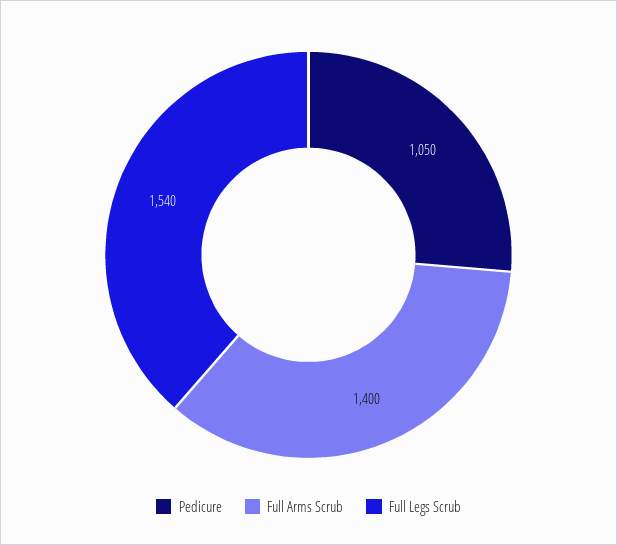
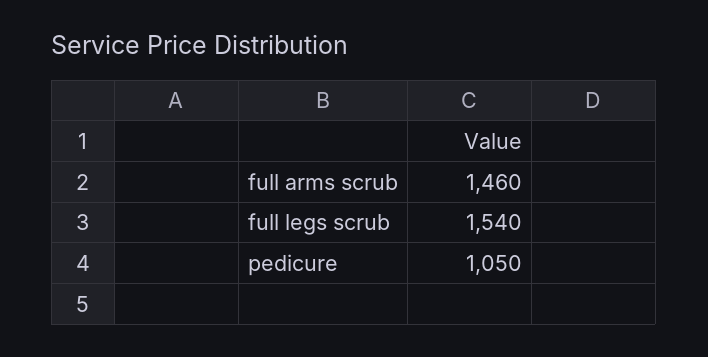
  {
    "Pedicure": 1050,
-   "Full Arms Scrub": 1400,
+   "Full Arms Scrub": 1460,
    "Full Legs Scrub": 1540
  }

